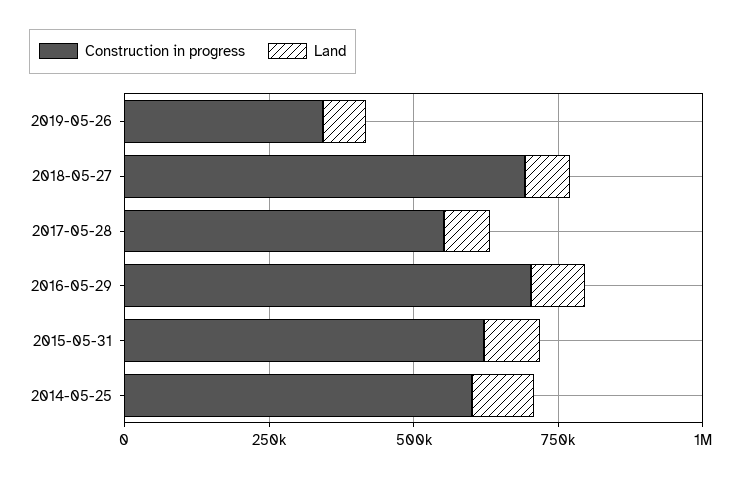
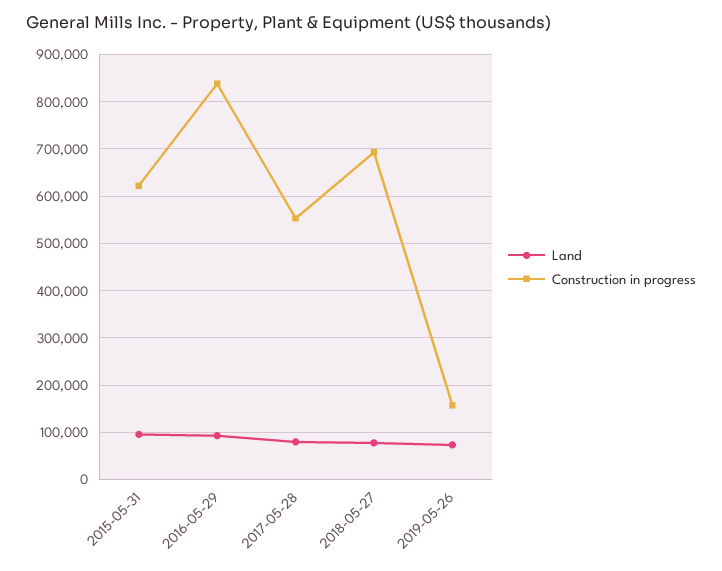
  {
    "Construction in progress": {
-     "2019-05-26": 350000,
+     "2019-05-26": 160000,
      "2018-05-27": 700000,
      "2017-05-28": 560000,
-     "2016-05-29": 700000,
+     "2016-05-29": 840000,
-     "2015-05-31": 620000,
+     "2015-05-31": 620000
-     "2014-05-25": 600000
    },
    "Land": {
      "2019-05-26": 80000,
      "2018-05-27": 80000,
      "2017-05-28": 80000,
      "2016-05-29": 100000,
-     "2015-05-31": 100000,
+     "2015-05-31": 100000
-     "2014-05-25": 100000
    }
  }

